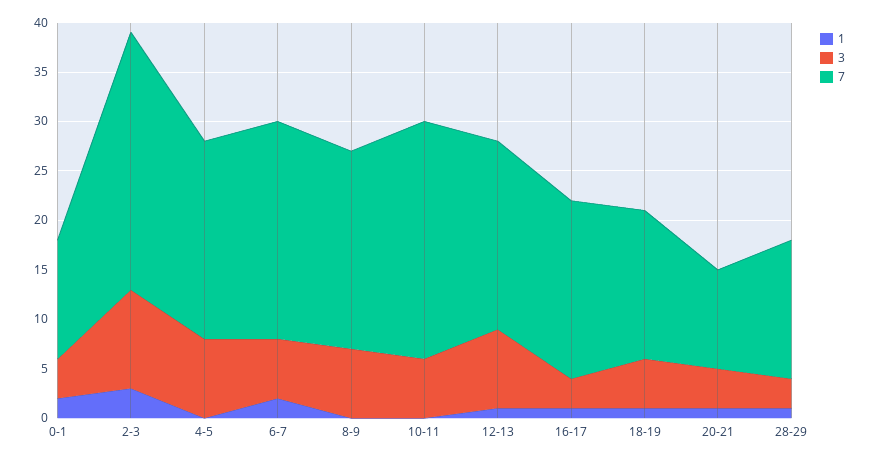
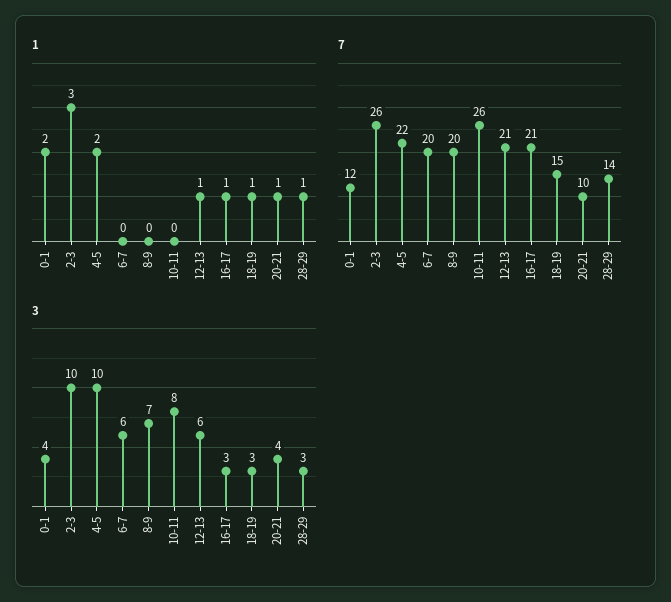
  {
    "1": {
      "0-1": 2,
      "2-3": 3,
-     "4-5": 0,
+     "4-5": 2,
-     "6-7": 2,
+     "6-7": 0,
      "8-9": 0,
      "10-11": 0,
      "12-13": 1,
      "16-17": 1,
      "18-19": 1,
      "20-21": 1,
      "28-29": 1
    },
    "3": {
      "0-1": 4,
      "2-3": 10,
-     "4-5": 8,
+     "4-5": 10,
      "6-7": 6,
      "8-9": 7,
-     "10-11": 6,
+     "10-11": 8,
-     "12-13": 8,
+     "12-13": 6,
      "16-17": 3,
-     "18-19": 5,
+     "18-19": 3,
      "20-21": 4,
      "28-29": 3
    },
    "7": {
      "0-1": 12,
      "2-3": 26,
-     "4-5": 20,
+     "4-5": 22,
-     "6-7": 22,
+     "6-7": 20,
      "8-9": 20,
-     "10-11": 24,
+     "10-11": 26,
-     "12-13": 19,
+     "12-13": 21,
-     "16-17": 18,
+     "16-17": 21,
      "18-19": 15,
      "20-21": 10,
      "28-29": 14
    }
  }

